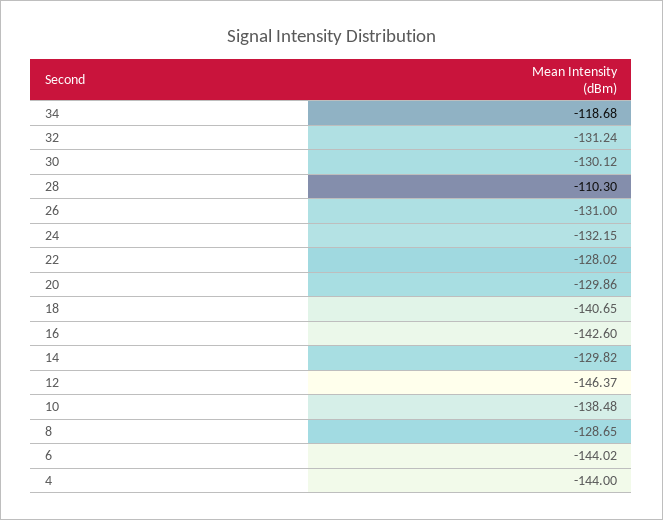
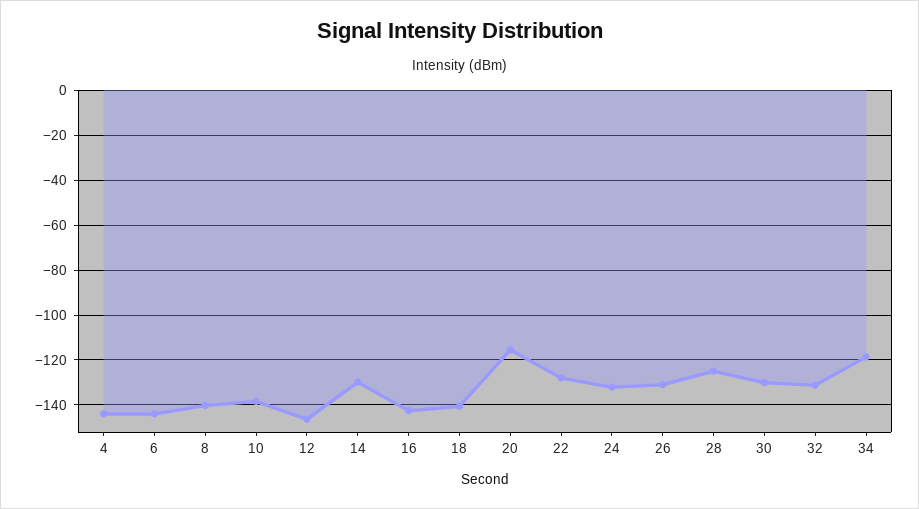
  {
    "34": -118.68,
    "32": -131.24,
    "30": -130.12,
-   "28": -110.3,
+   "28": -125,
    "26": -131,
    "24": -132.15,
    "22": -128.02,
-   "20": -129.86,
+   "20": -115,
    "18": -140.65,
    "16": -142.6,
    "14": -129.82,
    "12": -146.37,
    "10": -138.48,
-   "8": -128.65,
+   "8": -140,
    "6": -144.02,
    "4": -144
  }

